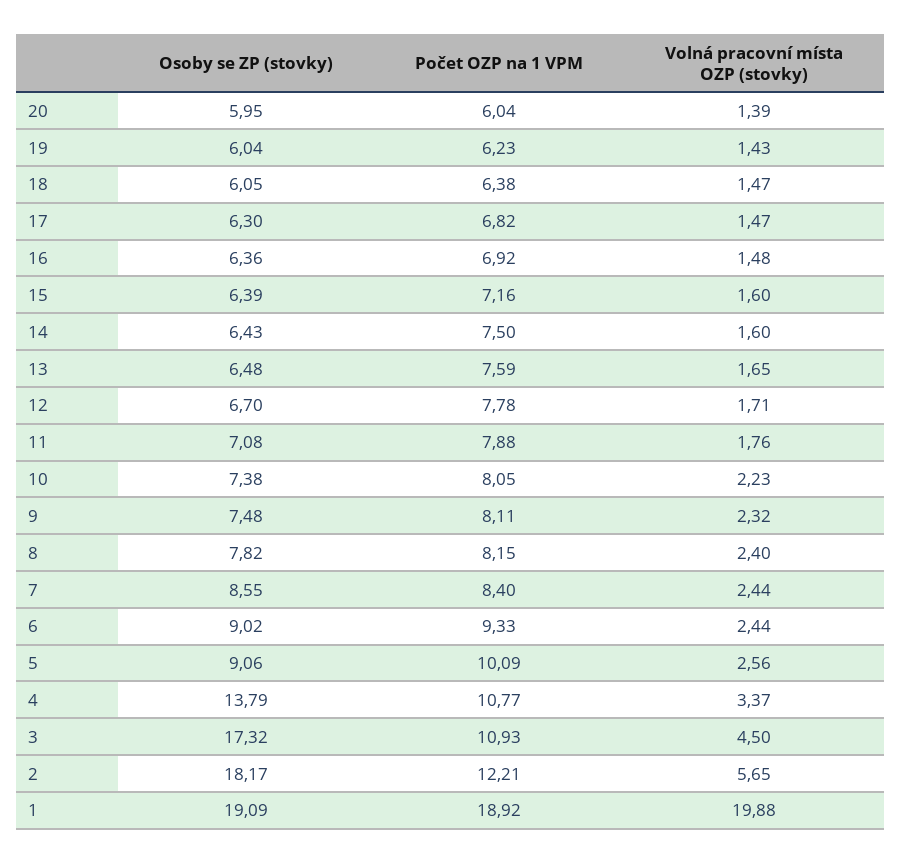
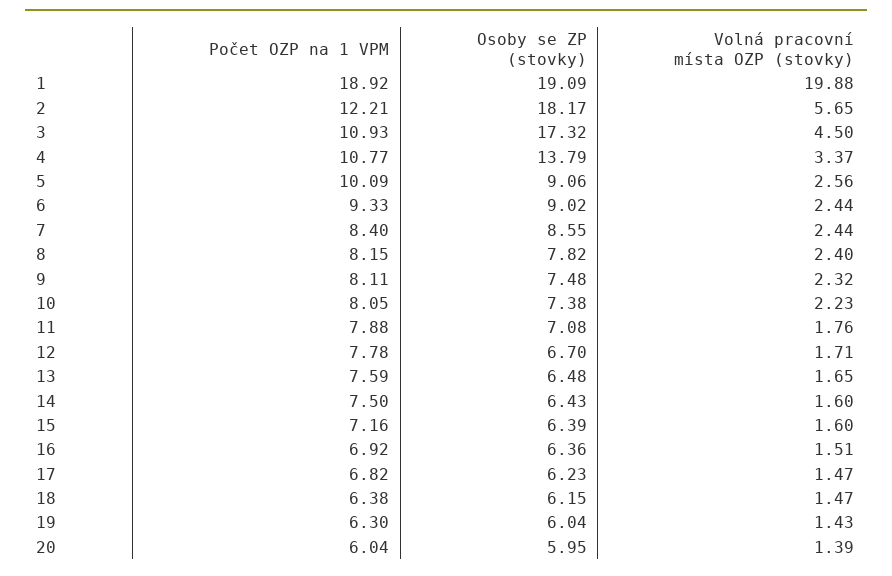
  {
    "Osoby se ZP (stovky)": {
      "20": 5.95,
      "19": 6.04,
-     "18": 6.05,
+     "18": 6.15,
-     "17": 6.3,
+     "17": 6.23,
      "16": 6.36,
      "15": 6.39,
      "14": 6.43,
      "13": 6.48,
      "12": 6.7,
      "11": 7.08,
      "10": 7.38,
      "9": 7.48,
      "8": 7.82,
      "7": 8.55,
      "6": 9.02,
      "5": 9.06,
      "4": 13.79,
      "3": 17.32,
      "2": 18.17,
      "1": 19.09
    },
    "Počet OZP na 1 VPM": {
      "20": 6.04,
-     "19": 6.23,
+     "19": 6.3,
      "18": 6.38,
      "17": 6.82,
      "16": 6.92,
      "15": 7.16,
      "14": 7.5,
      "13": 7.59,
      "12": 7.78,
      "11": 7.88,
      "10": 8.05,
      "9": 8.11,
      "8": 8.15,
      "7": 8.4,
      "6": 9.33,
      "5": 10.09,
      "4": 10.77,
      "3": 10.93,
      "2": 12.21,
      "1": 18.92
    },
    "Volná pracovní místa OZP (stovky)": {
      "20": 1.39,
      "19": 1.43,
      "18": 1.47,
      "17": 1.47,
-     "16": 1.48,
+     "16": 1.51,
      "15": 1.6,
      "14": 1.6,
      "13": 1.65,
      "12": 1.71,
      "11": 1.76,
      "10": 2.23,
      "9": 2.32,
      "8": 2.4,
      "7": 2.44,
      "6": 2.44,
      "5": 2.56,
      "4": 3.37,
      "3": 4.5,
      "2": 5.65,
      "1": 19.88
    }
  }

